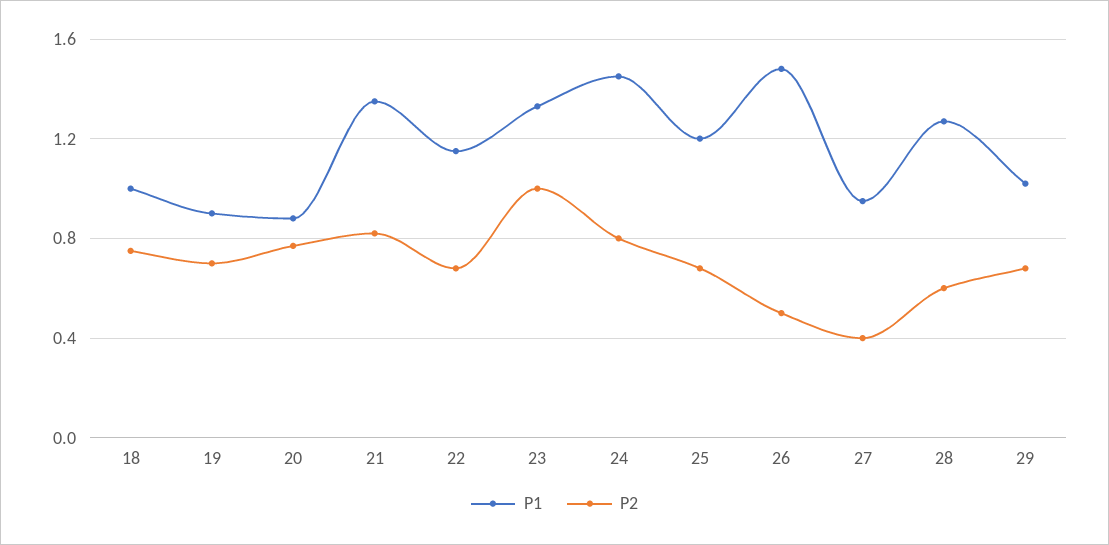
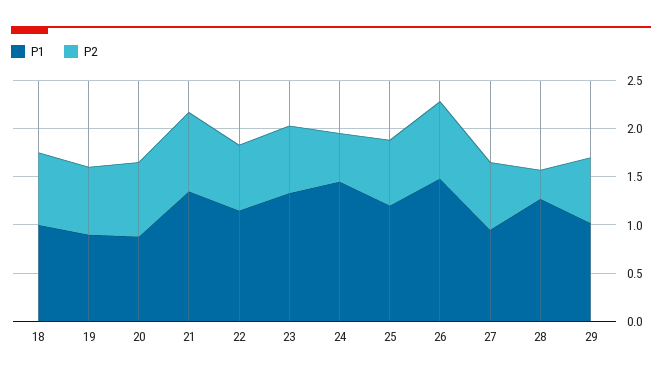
  {
    "P1": {
      "18": 1,
      "19": 0.9,
      "20": 0.9,
      "21": 1.35,
      "22": 1.15,
      "23": 1.35,
      "24": 1.45,
      "25": 1.2,
      "26": 1.5,
      "27": 0.95,
      "28": 1.25,
      "29": 1
    },
    "P2": {
      "18": 0.75,
      "19": 0.7,
      "20": 0.75,
      "21": 0.8,
      "22": 0.7,
-     "23": 1,
+     "23": 0.7,
-     "24": 0.8,
+     "24": 0.5,
      "25": 0.7,
-     "26": 0.5,
+     "26": 0.8,
-     "27": 0.4,
+     "27": 0.7,
-     "28": 0.6,
+     "28": 0.3,
      "29": 0.7
    }
  }

